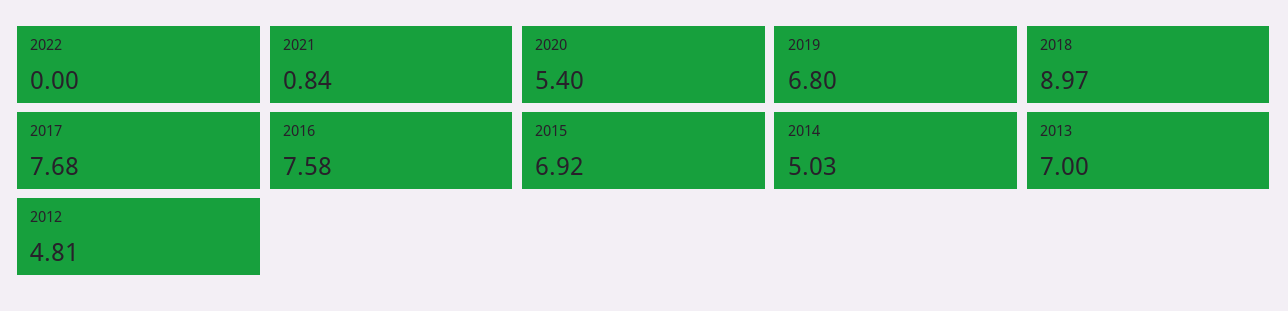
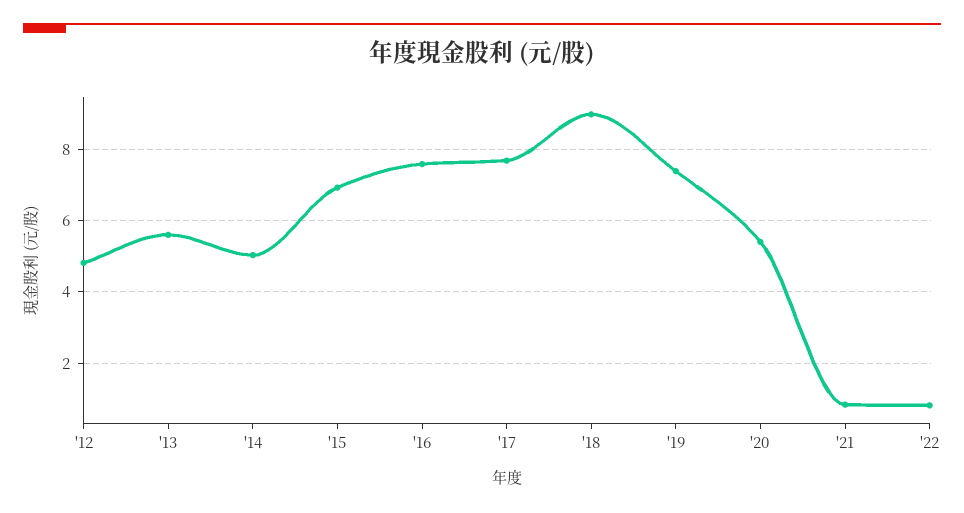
  {
-   "2022": 0,
+   "2022": 0.8,
    "2021": 0.84,
    "2020": 5.4,
-   "2019": 6.8,
+   "2019": 7.4,
    "2018": 8.97,
    "2017": 7.68,
    "2016": 7.58,
    "2015": 6.92,
    "2014": 5.03,
-   "2013": 7,
+   "2013": 5.6,
    "2012": 4.81
  }

